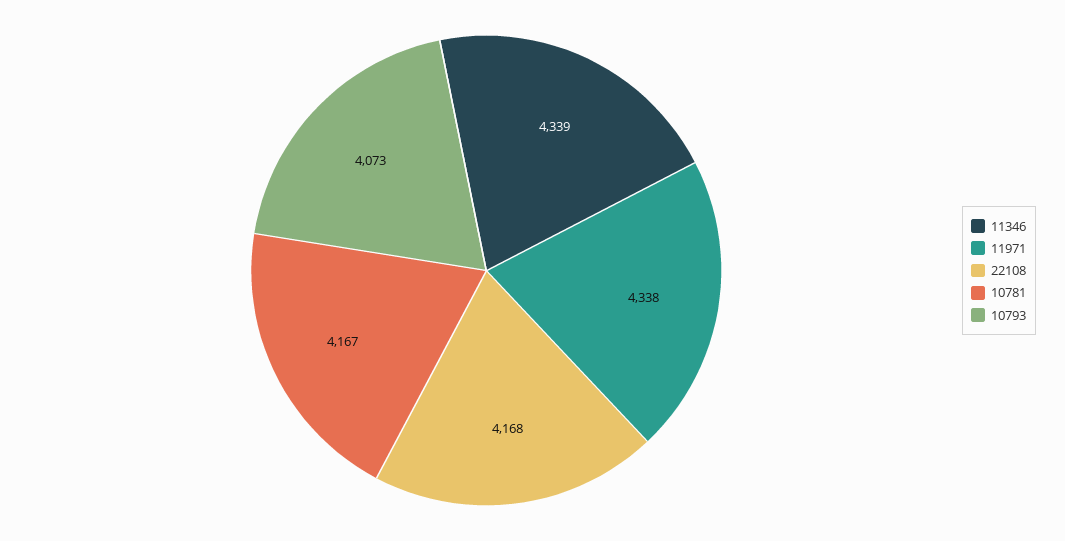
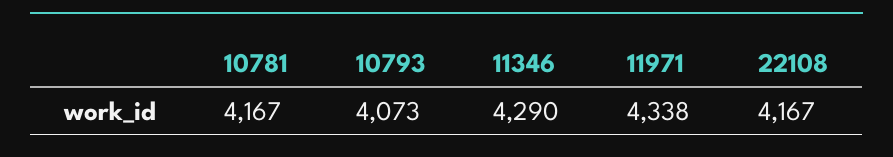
  {
-   "11346": 4339,
+   "11346": 4290,
    "11971": 4338,
-   "22108": 4168,
+   "22108": 4167,
    "10781": 4167,
    "10793": 4073
  }

